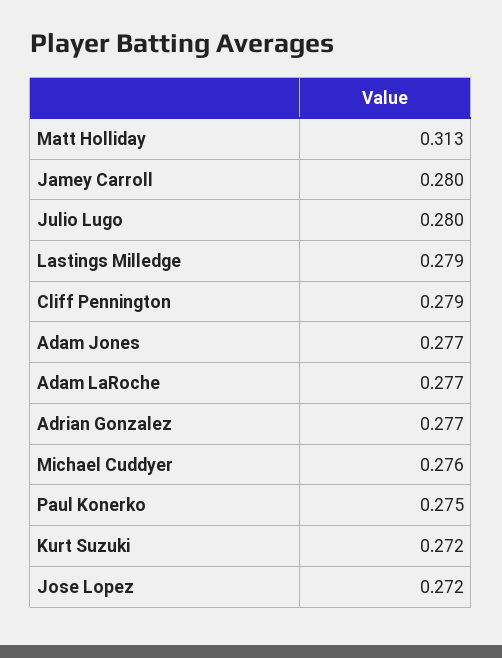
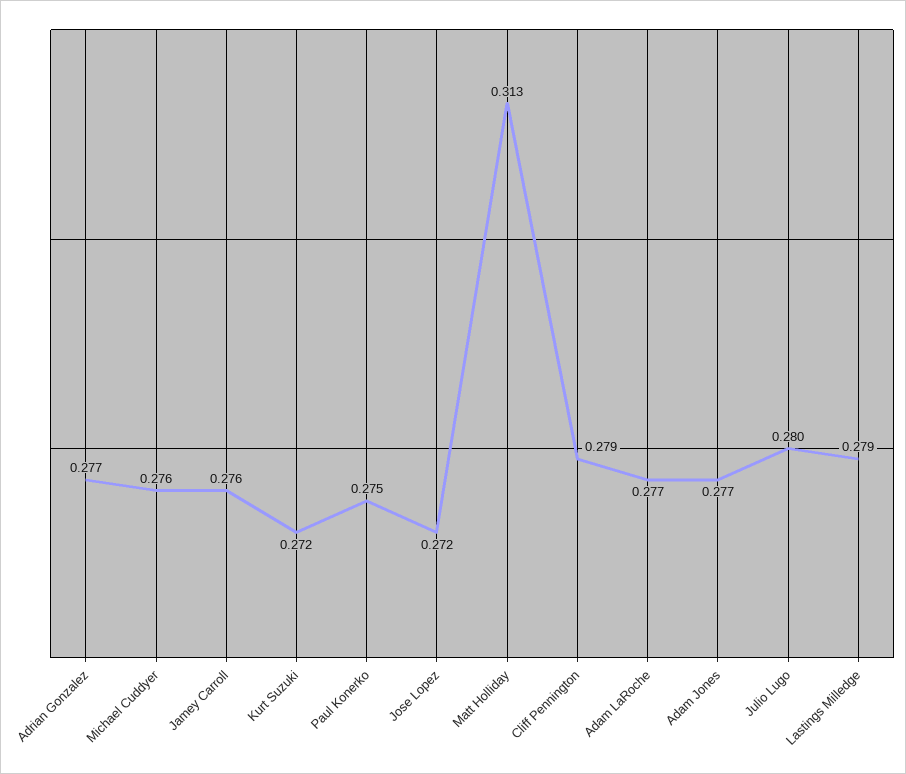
  {
    "Matt Holliday": 0.313,
-   "Jamey Carroll": 0.28,
+   "Jamey Carroll": 0.276,
    "Julio Lugo": 0.28,
    "Lastings Milledge": 0.279,
    "Cliff Pennington": 0.279,
    "Adam Jones": 0.277,
    "Adam LaRoche": 0.277,
    "Adrian Gonzalez": 0.277,
    "Michael Cuddyer": 0.276,
    "Paul Konerko": 0.275,
    "Kurt Suzuki": 0.272,
    "Jose Lopez": 0.272
  }

